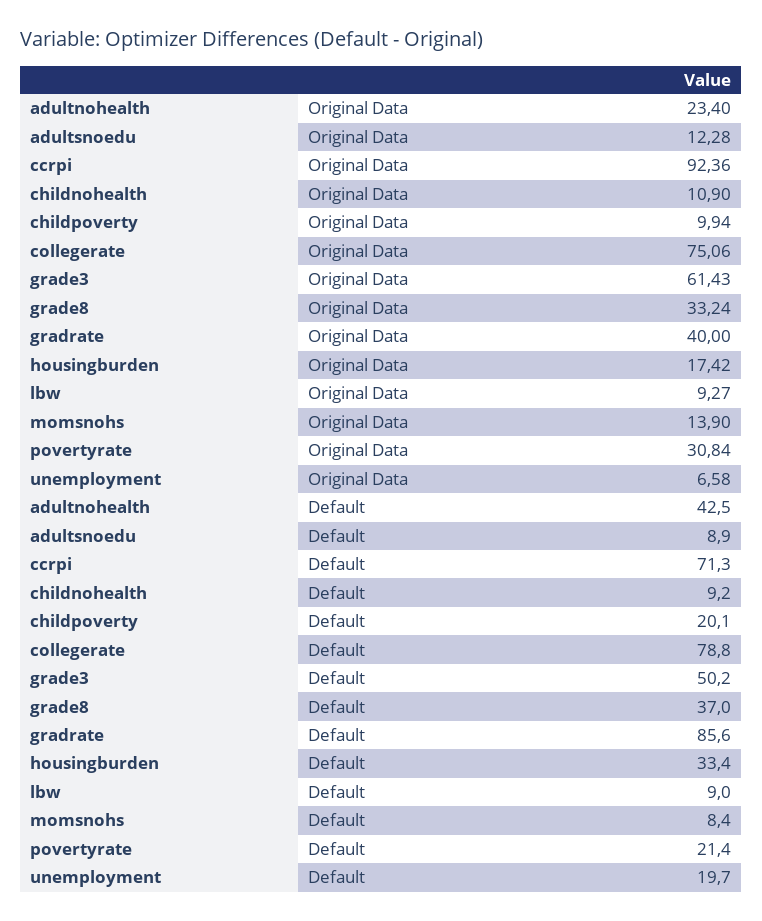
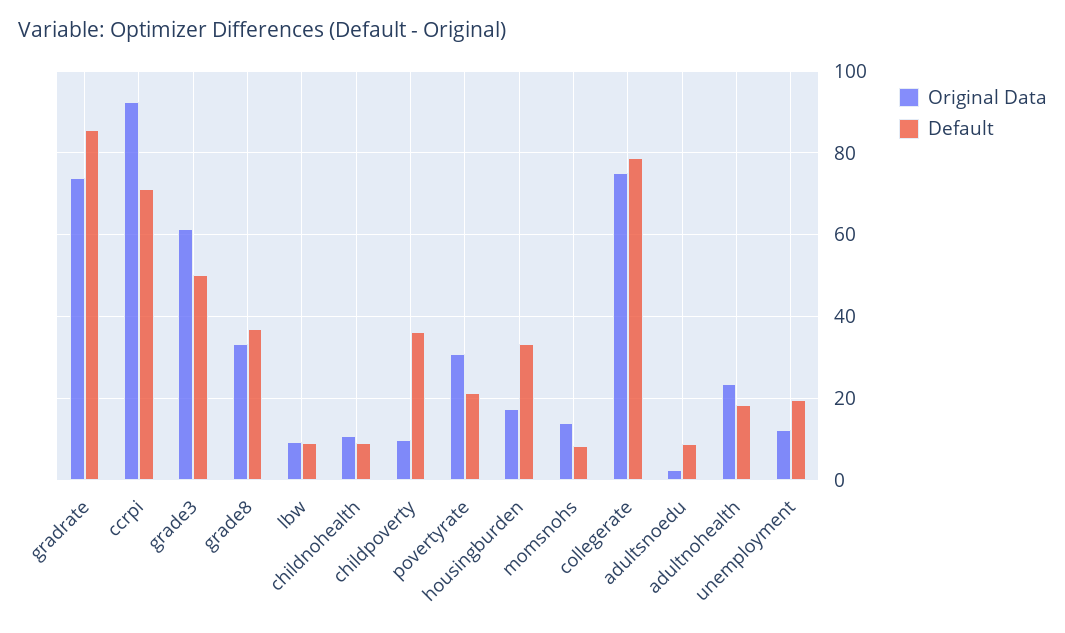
  {
    "Original Data": {
      "adultnohealth": 23.4,
-     "adultsnoedu": 12.28,
+     "adultsnoedu": 2,
      "ccrpi": 92.36,
      "childnohealth": 10.9,
      "childpoverty": 9.94,
      "collegerate": 75.06,
      "grade3": 61.43,
      "grade8": 33.24,
-     "gradrate": 40,
+     "gradrate": 74,
      "housingburden": 17.42,
      "lbw": 9.27,
      "momsnohs": 13.9,
      "povertyrate": 30.84,
-     "unemployment": 6.58
+     "unemployment": 12
    },
    "Default": {
-     "adultnohealth": 42.5,
+     "adultnohealth": 18,
      "adultsnoedu": 8.9,
      "ccrpi": 71.3,
      "childnohealth": 9.2,
-     "childpoverty": 20.1,
+     "childpoverty": 36,
      "collegerate": 78.8,
      "grade3": 50.2,
      "grade8": 37,
      "gradrate": 85.6,
      "housingburden": 33.4,
      "lbw": 9,
      "momsnohs": 8.4,
      "povertyrate": 21.4,
      "unemployment": 19.7
    }
  }

